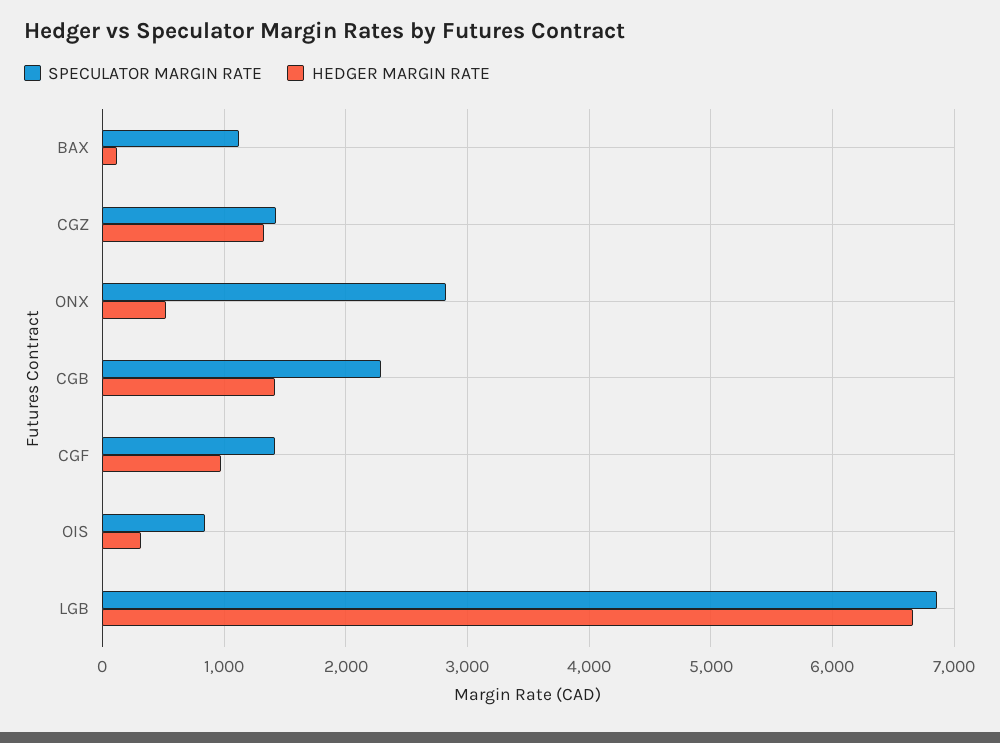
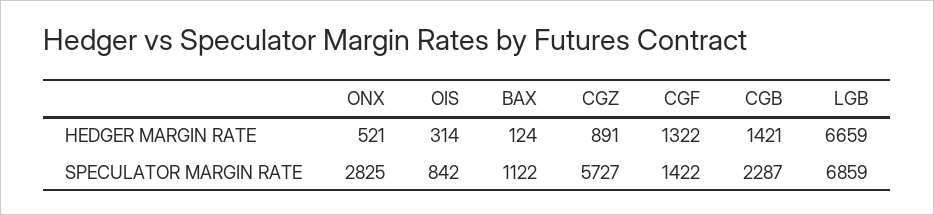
  {
    "SPECULATOR MARGIN RATE": {
      "BAX": 1122,
-     "CGZ": 1400,
+     "CGZ": 5727,
      "ONX": 2825,
      "CGB": 2287,
      "CGF": 1422,
      "OIS": 842,
      "LGB": 6859
    },
    "HEDGER MARGIN RATE": {
      "BAX": 124,
-     "CGZ": 1300,
+     "CGZ": 891,
      "ONX": 521,
      "CGB": 1421,
-     "CGF": 1000,
+     "CGF": 1322,
      "OIS": 314,
      "LGB": 6659
    }
  }

